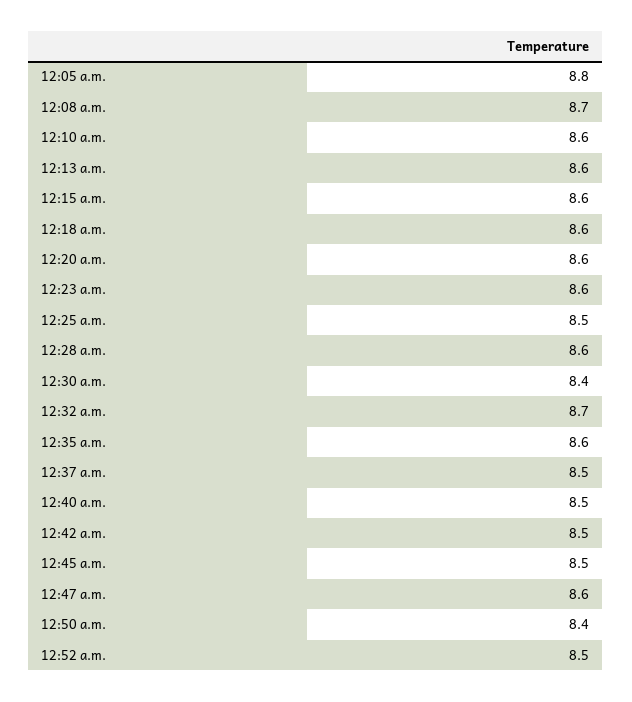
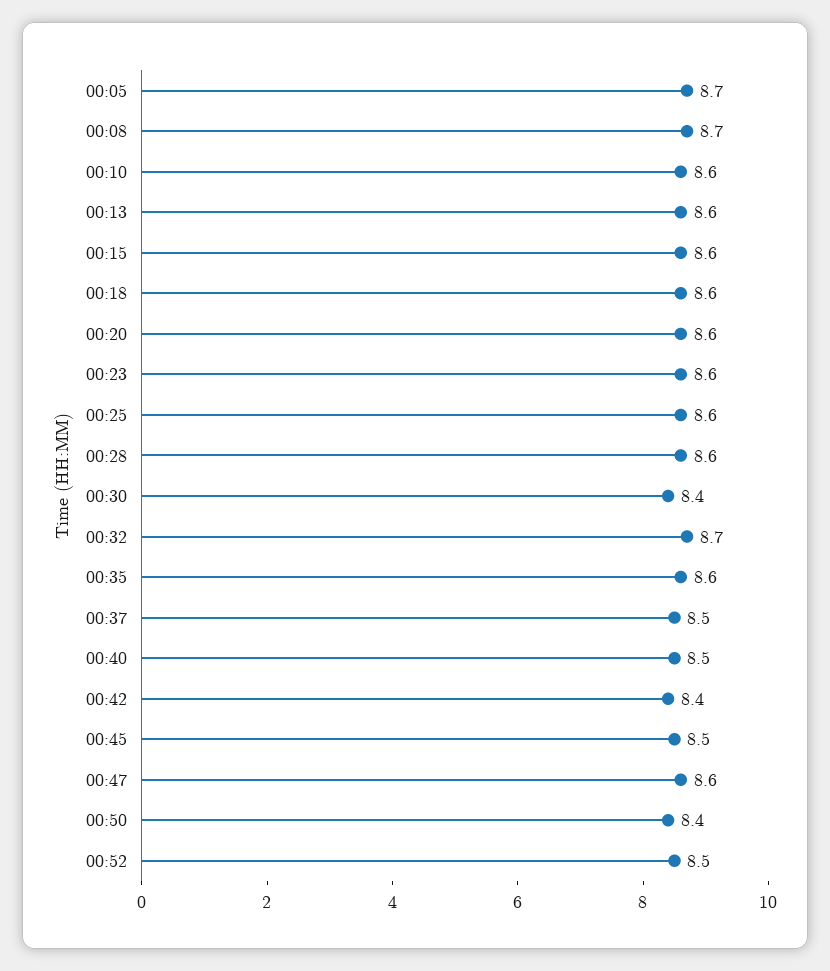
  {
-   "12:05 a.m.": 8.8,
+   "12:05 a.m.": 8.7,
    "12:08 a.m.": 8.7,
    "12:10 a.m.": 8.6,
    "12:13 a.m.": 8.6,
    "12:15 a.m.": 8.6,
    "12:18 a.m.": 8.6,
    "12:20 a.m.": 8.6,
    "12:23 a.m.": 8.6,
-   "12:25 a.m.": 8.5,
+   "12:25 a.m.": 8.6,
    "12:28 a.m.": 8.6,
    "12:30 a.m.": 8.4,
    "12:32 a.m.": 8.7,
    "12:35 a.m.": 8.6,
    "12:37 a.m.": 8.5,
    "12:40 a.m.": 8.5,
-   "12:42 a.m.": 8.5,
+   "12:42 a.m.": 8.4,
    "12:45 a.m.": 8.5,
    "12:47 a.m.": 8.6,
    "12:50 a.m.": 8.4,
    "12:52 a.m.": 8.5
  }

